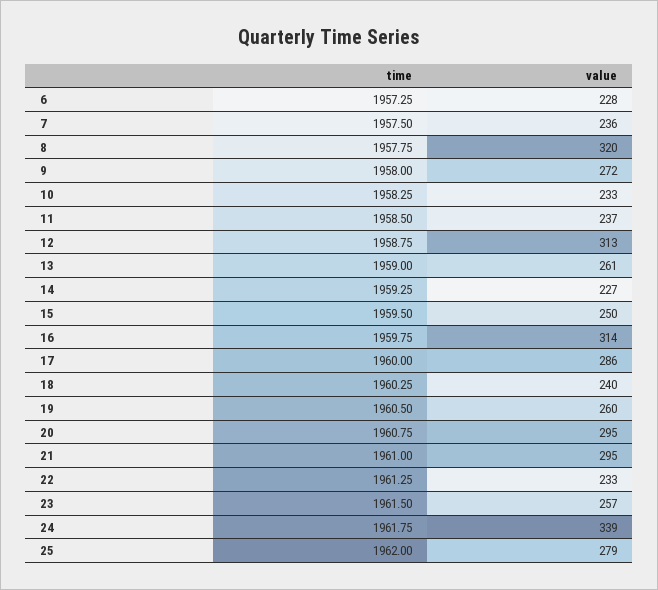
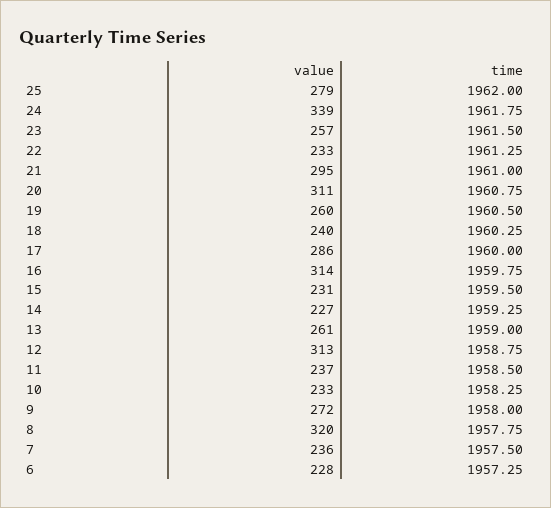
  {
    "time": {
      "6": 1957.25,
      "7": 1957.5,
      "8": 1957.75,
      "9": 1958,
      "10": 1958.25,
      "11": 1958.5,
      "12": 1958.75,
      "13": 1959,
      "14": 1959.25,
      "15": 1959.5,
      "16": 1959.75,
      "17": 1960,
      "18": 1960.25,
      "19": 1960.5,
      "20": 1960.75,
      "21": 1961,
      "22": 1961.25,
      "23": 1961.5,
      "24": 1961.75,
      "25": 1962
    },
    "value": {
      "6": 228,
      "7": 236,
      "8": 320,
      "9": 272,
      "10": 233,
      "11": 237,
      "12": 313,
      "13": 261,
      "14": 227,
-     "15": 250,
+     "15": 231,
      "16": 314,
      "17": 286,
      "18": 240,
      "19": 260,
-     "20": 295,
+     "20": 311,
      "21": 295,
      "22": 233,
      "23": 257,
      "24": 339,
      "25": 279
    }
  }

